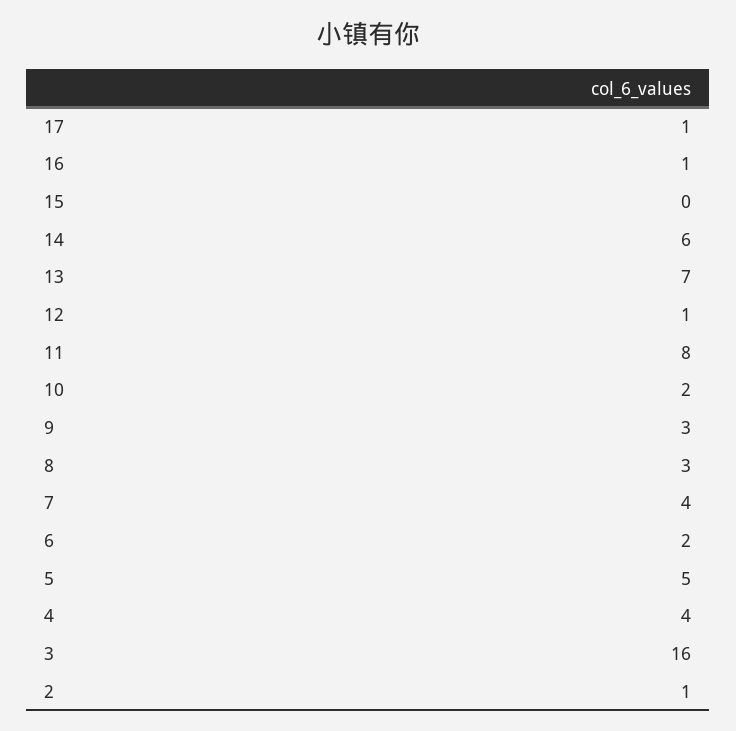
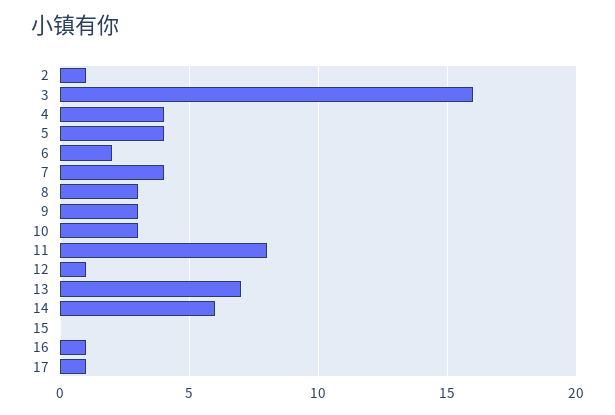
  {
    "17": 1,
    "16": 1,
    "15": 0,
    "14": 6,
    "13": 7,
    "12": 1,
    "11": 8,
-   "10": 2,
+   "10": 3,
    "9": 3,
    "8": 3,
    "7": 4,
    "6": 2,
-   "5": 5,
+   "5": 4,
    "4": 4,
    "3": 16,
    "2": 1
  }

